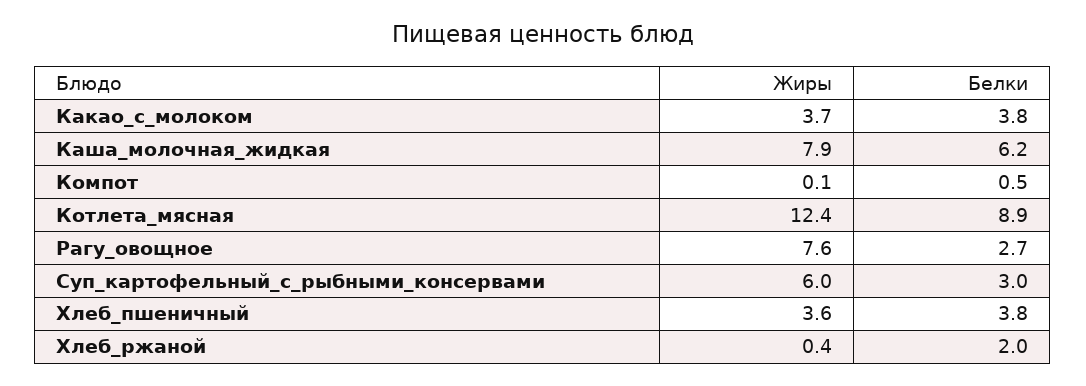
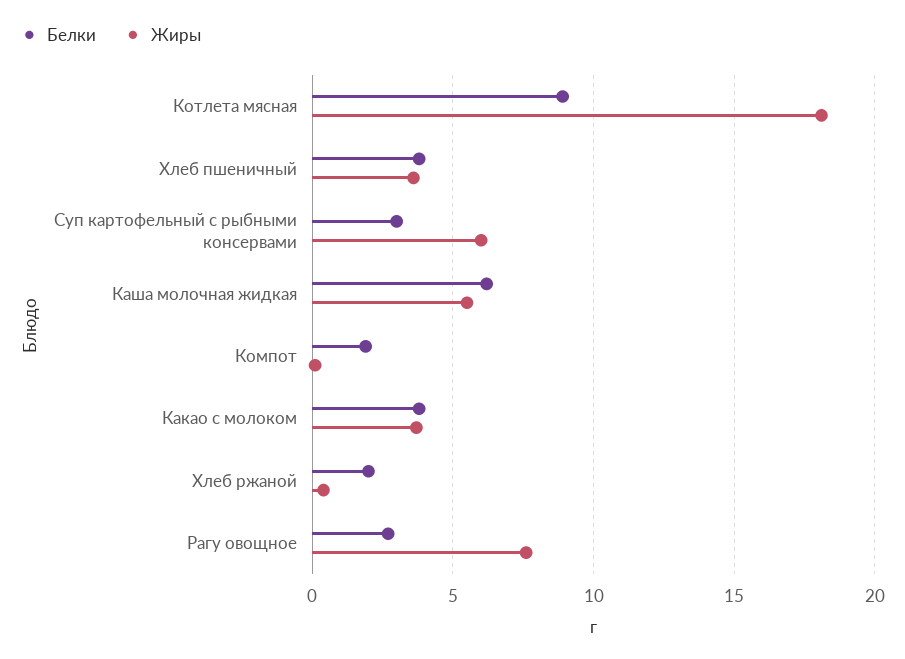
  {
    "Жиры": {
      "Какао_с_молоком": 3.7,
-     "Каша_молочная_жидкая": 7.9,
+     "Каша_молочная_жидкая": 5.5,
      "Компот": 0.1,
-     "Котлета_мясная": 12.4,
+     "Котлета_мясная": 18,
      "Рагу_овощное": 7.6,
      "Суп_картофельный_с_рыбными_консервами": 6,
      "Хлеб_пшеничный": 3.6,
      "Хлеб_ржаной": 0.4
    },
    "Белки": {
      "Какао_с_молоком": 3.8,
      "Каша_молочная_жидкая": 6.2,
-     "Компот": 0.5,
+     "Компот": 2,
      "Котлета_мясная": 8.9,
      "Рагу_овощное": 2.7,
      "Суп_картофельный_с_рыбными_консервами": 3,
      "Хлеб_пшеничный": 3.8,
      "Хлеб_ржаной": 2
    }
  }

